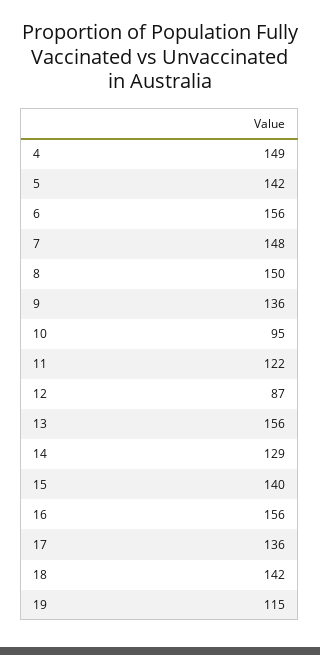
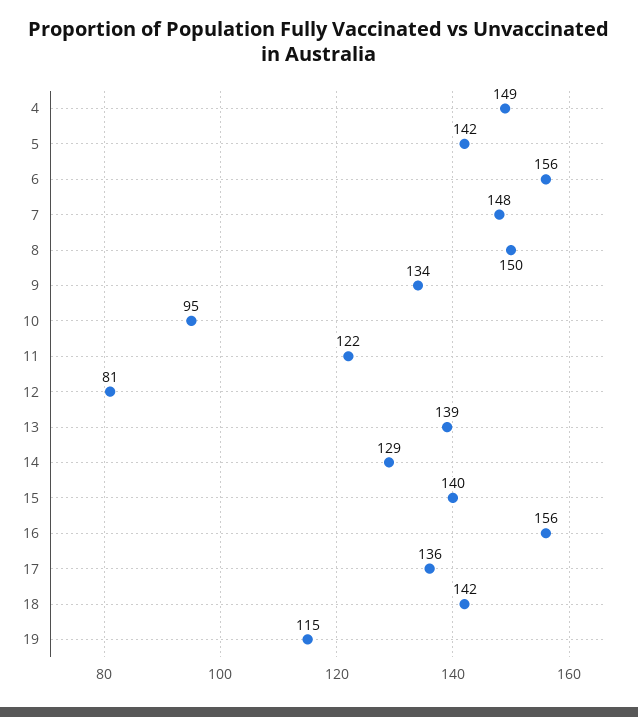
  {
    "4": 149,
    "5": 142,
    "6": 156,
    "7": 148,
    "8": 150,
-   "9": 136,
+   "9": 134,
    "10": 95,
    "11": 122,
-   "12": 87,
+   "12": 81,
-   "13": 156,
+   "13": 139,
    "14": 129,
    "15": 140,
    "16": 156,
    "17": 136,
    "18": 142,
    "19": 115
  }

